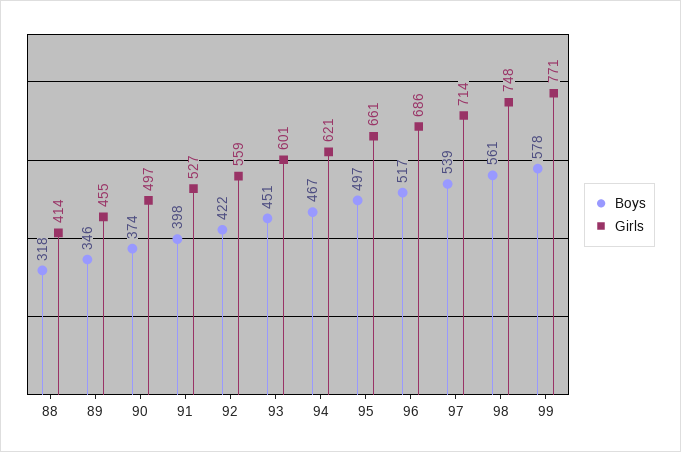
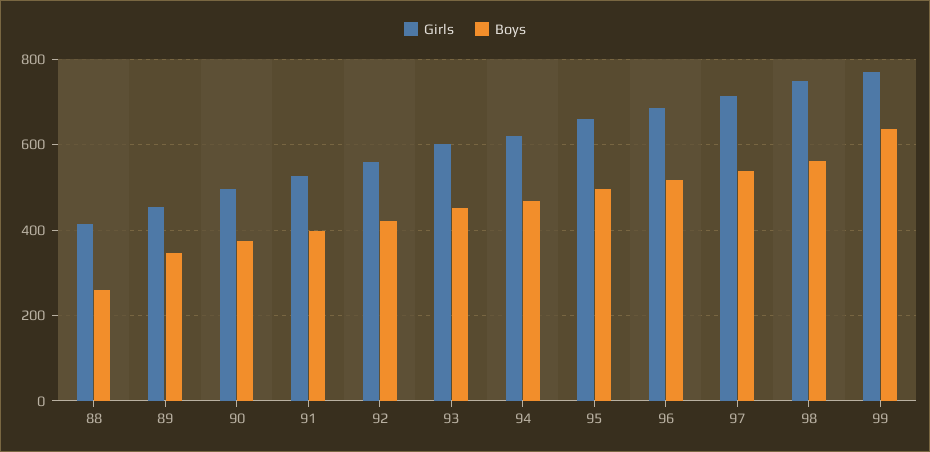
  {
    "Boys": {
-     "88": 318,
+     "88": 260,
      "89": 346,
      "90": 374,
      "91": 398,
      "92": 422,
      "93": 451,
      "94": 467,
      "95": 497,
      "96": 517,
      "97": 539,
      "98": 561,
-     "99": 578
+     "99": 640
    },
    "Girls": {
      "88": 414,
      "89": 455,
      "90": 497,
      "91": 527,
      "92": 559,
      "93": 601,
      "94": 621,
      "95": 661,
      "96": 686,
      "97": 714,
      "98": 748,
      "99": 771
    }
  }

